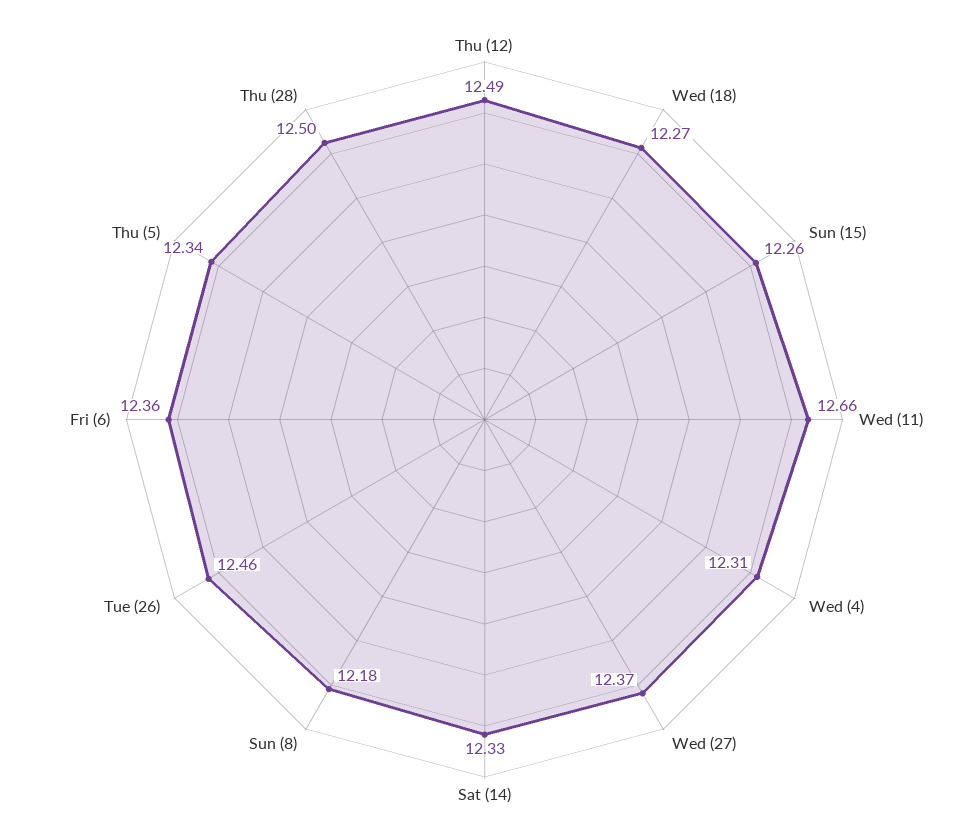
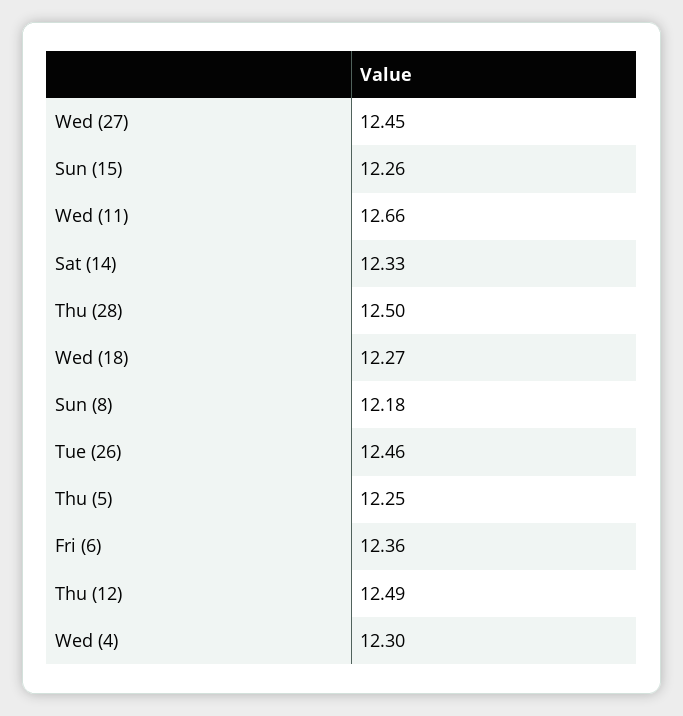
  {
    "Thu (12)": 12.49,
    "Wed (18)": 12.27,
    "Sun (15)": 12.26,
    "Wed (11)": 12.66,
-   "Wed (4)": 12.31,
+   "Wed (4)": 12.3,
-   "Wed (27)": 12.37,
+   "Wed (27)": 12.45,
    "Sat (14)": 12.33,
    "Sun (8)": 12.18,
    "Tue (26)": 12.46,
    "Fri (6)": 12.36,
-   "Thu (5)": 12.34,
+   "Thu (5)": 12.25,
    "Thu (28)": 12.5
  }

